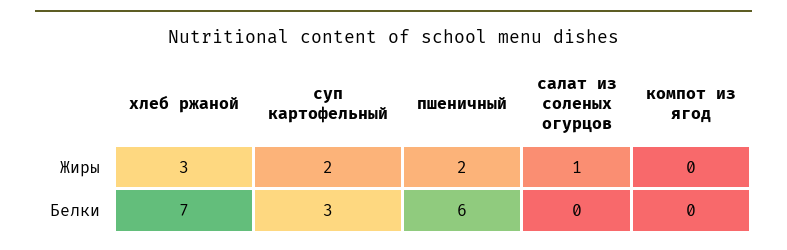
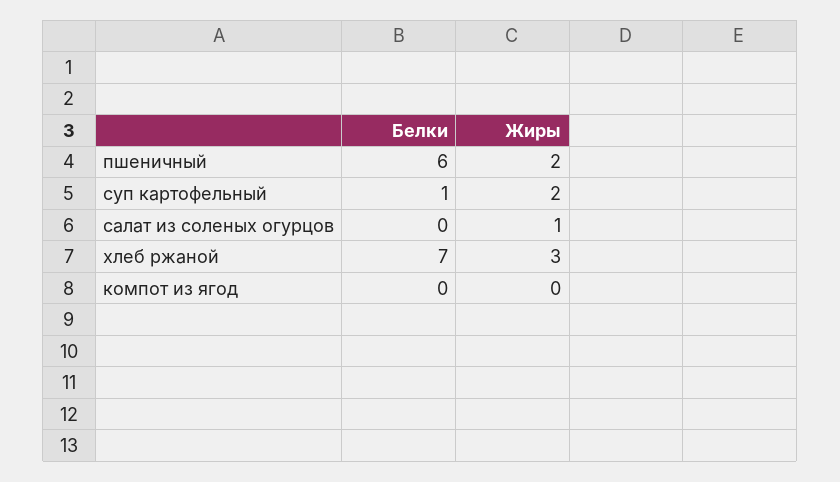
  {
    "хлеб ржаной": {
      "Жиры": 3,
      "Белки": 7
    },
    "суп картофельный": {
      "Жиры": 2,
-     "Белки": 3
+     "Белки": 1
    },
    "пшеничный": {
      "Жиры": 2,
      "Белки": 6
    },
    "салат из соленых огурцов": {
      "Жиры": 1,
      "Белки": 0
    },
    "компот из ягод": {
      "Жиры": 0,
      "Белки": 0
    }
  }

